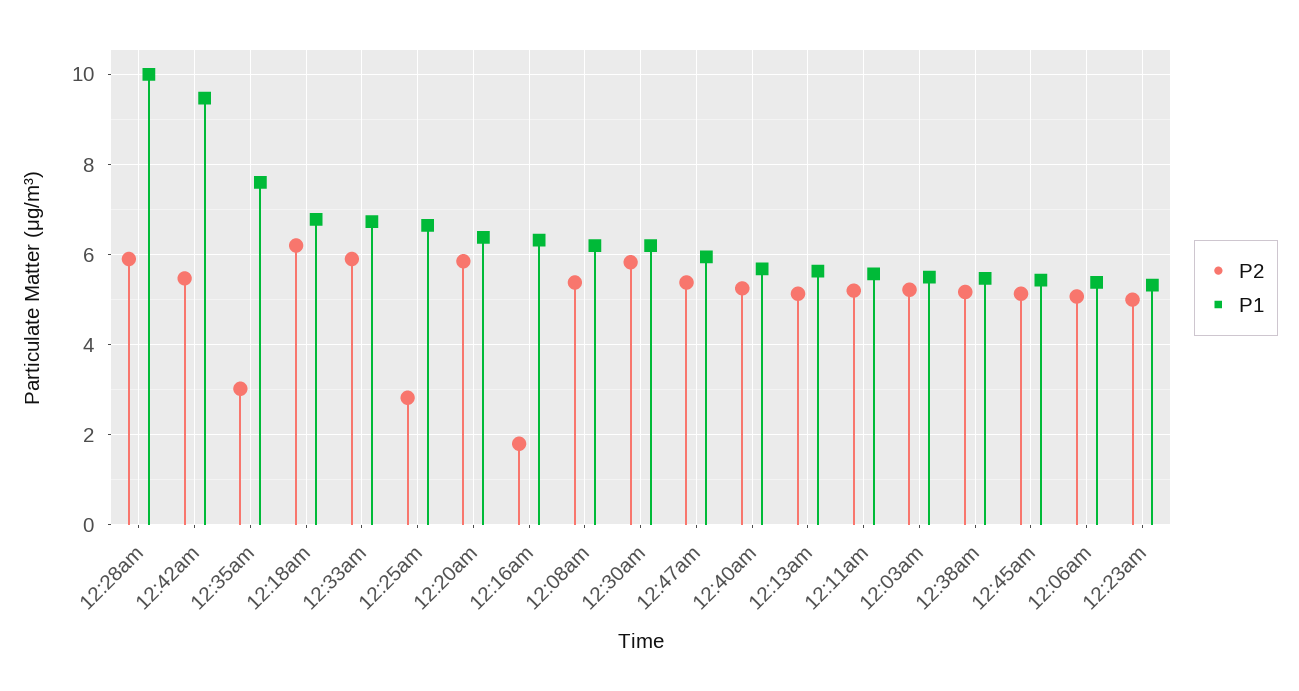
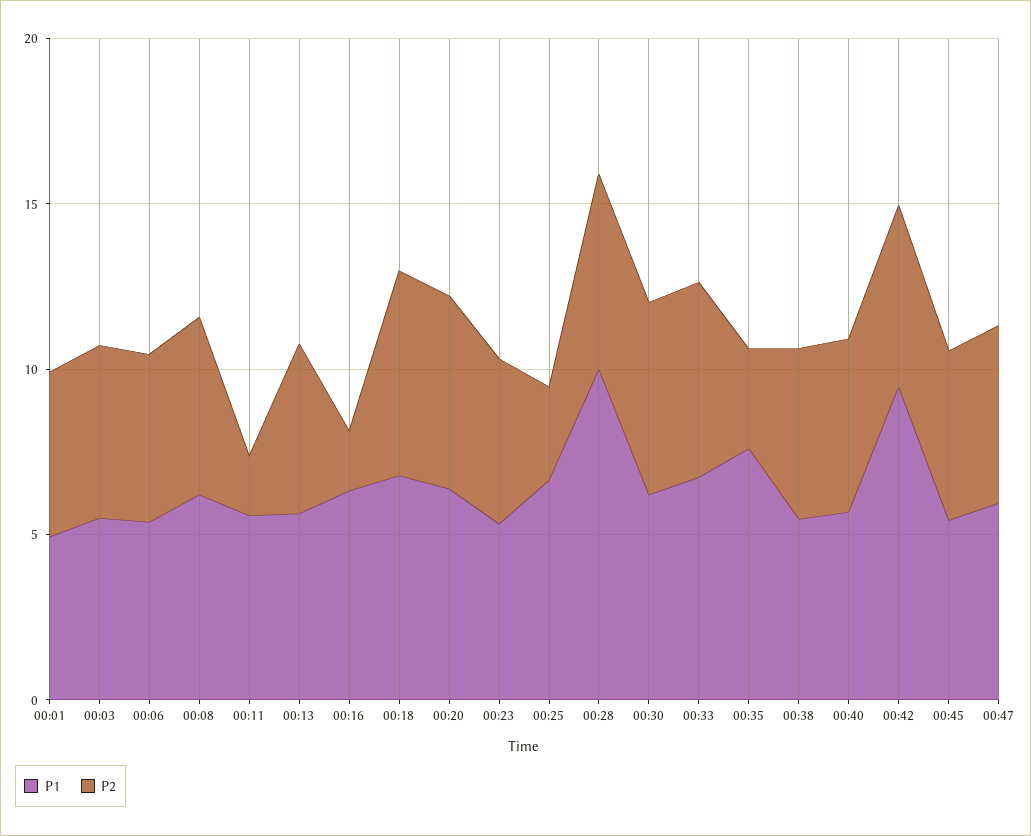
  {
    "P2": {
      "12:28am": 6,
      "12:42am": 5.4,
      "12:35am": 3,
      "12:18am": 6.2,
      "12:33am": 6,
      "12:25am": 2.8,
      "12:20am": 5.8,
      "12:16am": 1.8,
      "12:08am": 5.4,
      "12:30am": 5.8,
      "12:47am": 5.4,
      "12:40am": 5.2,
      "12:13am": 5.2,
-     "12:11am": 5.2,
+     "12:11am": 2,
      "12:03am": 5.2,
      "12:38am": 5.2,
      "12:45am": 5.2,
      "12:06am": 5,
-     "12:23am": 5
+     "12:23am": 5,
+     "00:01": 5
    },
    "P1": {
      "12:28am": 10,
      "12:42am": 9.4,
      "12:35am": 7.6,
      "12:18am": 6.8,
      "12:33am": 6.8,
      "12:25am": 6.6,
      "12:20am": 6.4,
      "12:16am": 6.4,
      "12:08am": 6.2,
      "12:30am": 6.2,
      "12:47am": 6,
      "12:40am": 5.6,
      "12:13am": 5.6,
      "12:11am": 5.6,
      "12:03am": 5.6,
      "12:38am": 5.4,
      "12:45am": 5.4,
      "12:06am": 5.4,
-     "12:23am": 5.4
+     "12:23am": 5.4,
+     "00:01": 5
    }
  }

